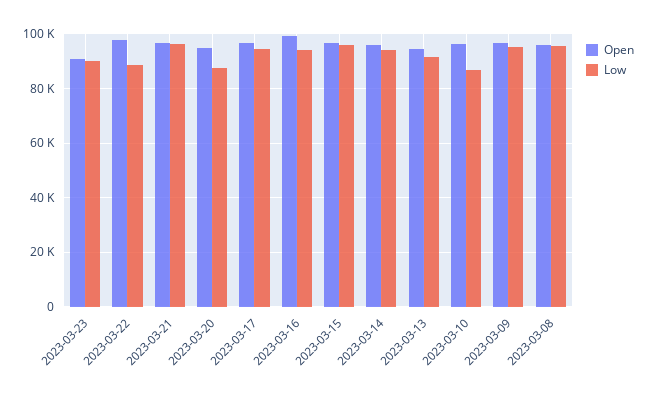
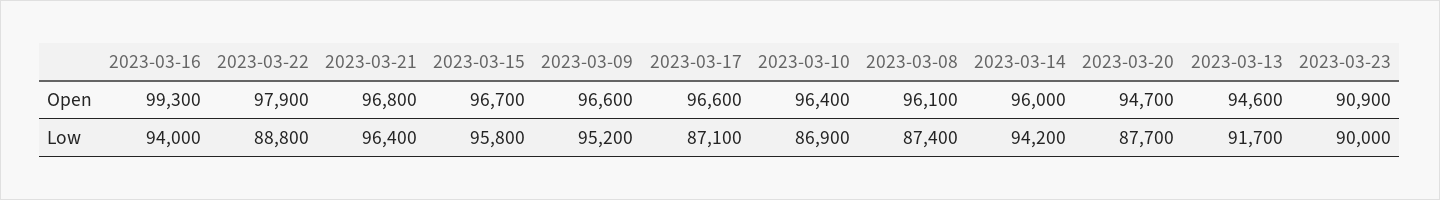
  {
    "Open": {
      "2023-03-23": 90900,
      "2023-03-22": 97900,
      "2023-03-21": 96800,
      "2023-03-20": 94700,
      "2023-03-17": 96600,
      "2023-03-16": 99300,
      "2023-03-15": 96700,
      "2023-03-14": 96000,
      "2023-03-13": 94600,
      "2023-03-10": 96400,
      "2023-03-09": 96600,
      "2023-03-08": 96100
    },
    "Low": {
      "2023-03-23": 90000,
      "2023-03-22": 88800,
      "2023-03-21": 96400,
      "2023-03-20": 87700,
-     "2023-03-17": 95000,
+     "2023-03-17": 87100,
      "2023-03-16": 94000,
      "2023-03-15": 95800,
      "2023-03-14": 94200,
      "2023-03-13": 91700,
      "2023-03-10": 86900,
      "2023-03-09": 95200,
-     "2023-03-08": 95000
+     "2023-03-08": 87400
    }
  }

